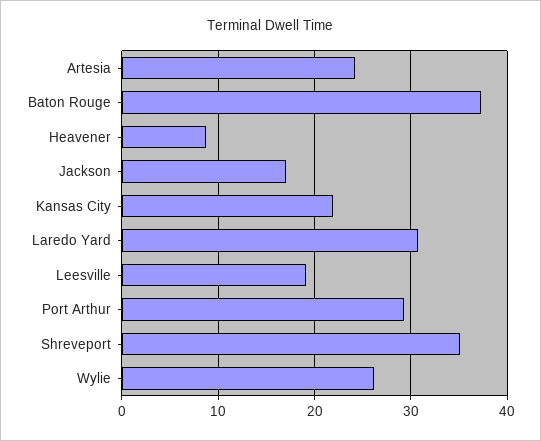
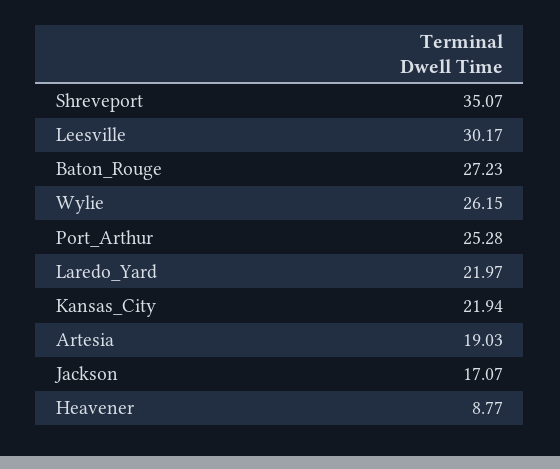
  {
-   "Artesia": 24,
+   "Artesia": 19.03,
-   "Baton Rouge": 37,
+   "Baton Rouge": 27.23,
    "Heavener": 8.77,
    "Jackson": 17.07,
    "Kansas City": 21.94,
-   "Laredo Yard": 31,
+   "Laredo Yard": 21.97,
-   "Leesville": 19,
+   "Leesville": 30.17,
-   "Port Arthur": 29,
+   "Port Arthur": 25.28,
    "Shreveport": 35.07,
    "Wylie": 26.15
  }

